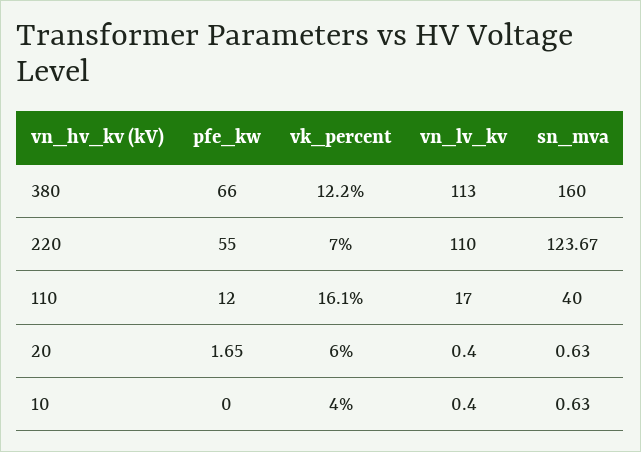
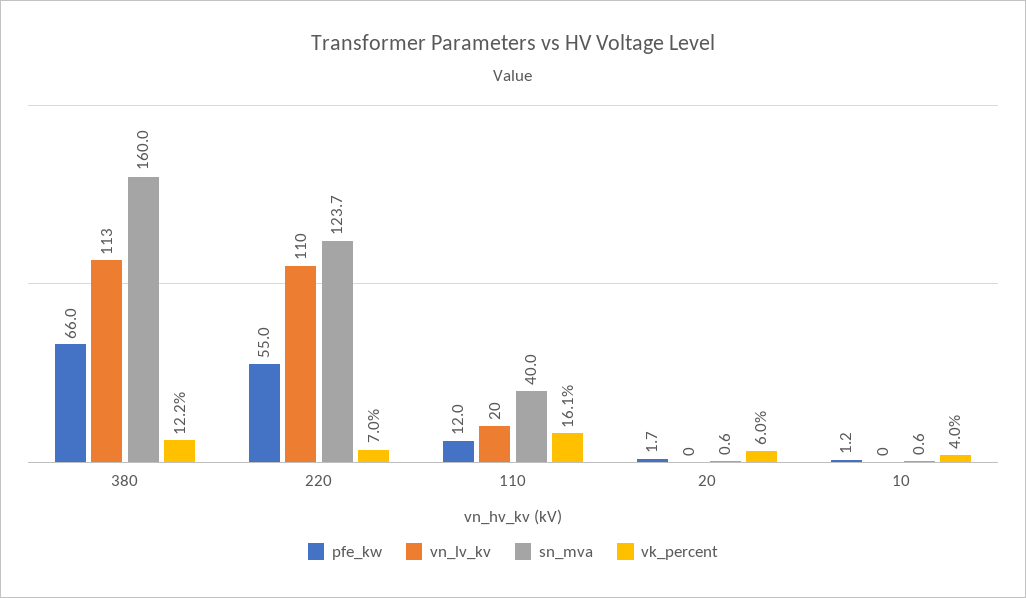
  {
    "pfe_kw": {
      "380": 66,
      "220": 55,
      "110": 12,
      "20": 1.65,
-     "10": 0
+     "10": 1.2
    },
    "vk_percent": {
      "380": 12.2,
      "220": 7,
      "110": 16.1,
      "20": 6,
      "10": 4
    },
    "vn_lv_kv": {
      "380": 113,
      "220": 110,
-     "110": 17,
+     "110": 20,
      "20": 0.4,
      "10": 0.4
    },
    "sn_mva": {
      "380": 160,
      "220": 123.67,
      "110": 40,
      "20": 0.63,
      "10": 0.63
    }
  }

